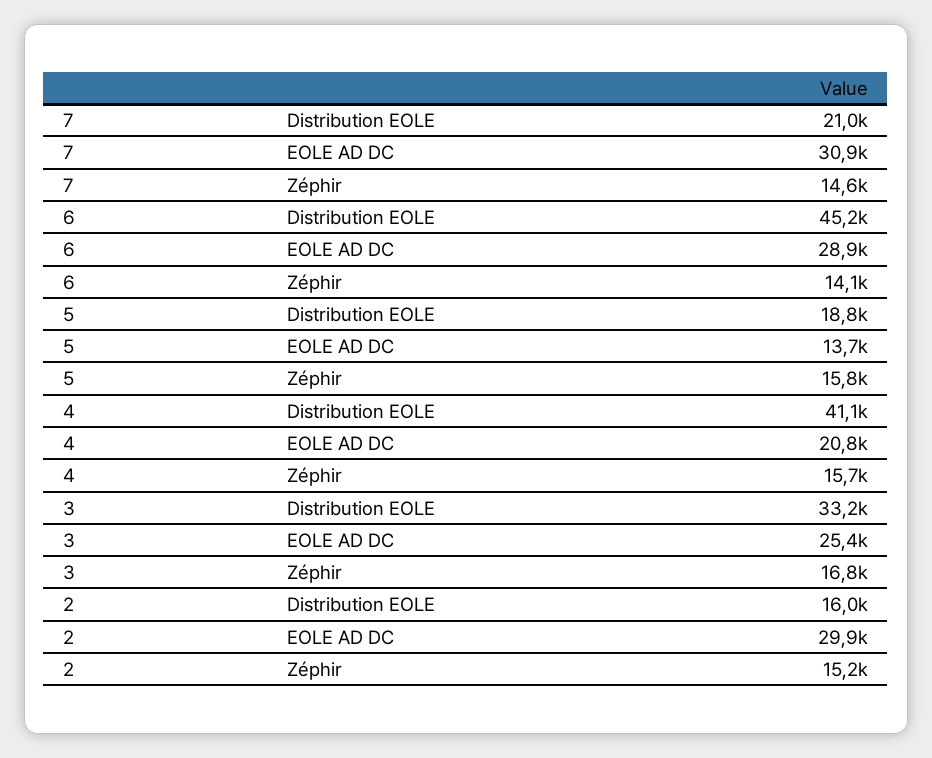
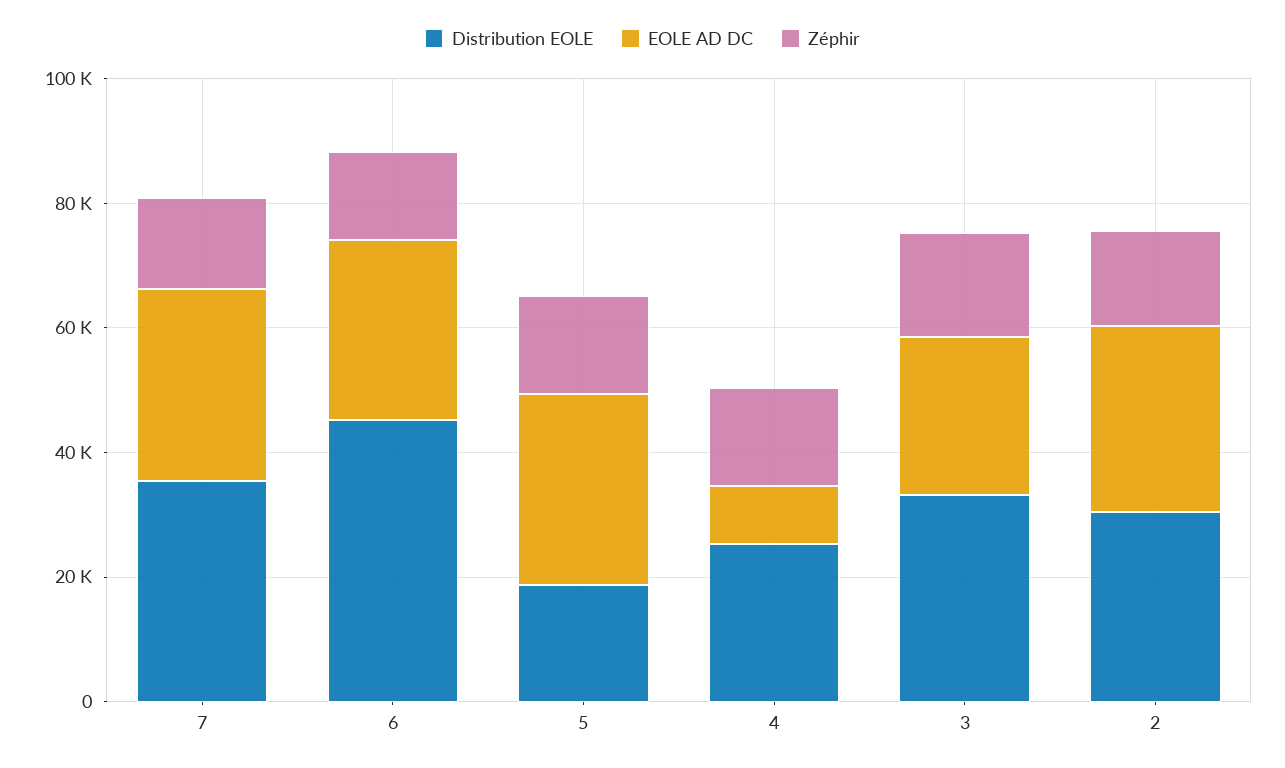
  {
    "Distribution EOLE": {
-     "7": 21000,
+     "7": 35000,
      "6": 45200,
      "5": 18800,
-     "4": 41100,
+     "4": 25000,
      "3": 33200,
-     "2": 16000
+     "2": 30000
    },
    "EOLE AD DC": {
      "7": 30900,
      "6": 28900,
-     "5": 13700,
+     "5": 30000,
-     "4": 20800,
+     "4": 10000,
      "3": 25400,
      "2": 29900
    },
    "Zéphir": {
      "7": 14600,
      "6": 14100,
      "5": 15800,
      "4": 15700,
      "3": 16800,
      "2": 15200
    }
  }

